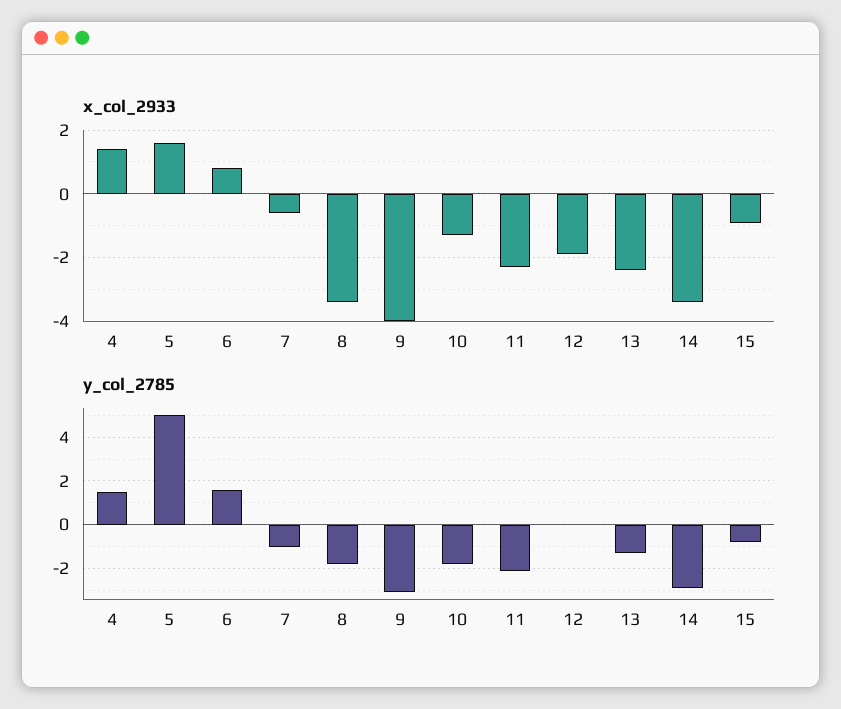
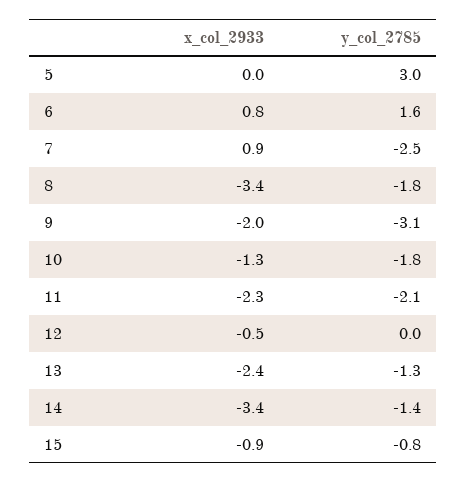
  {
    "x_col_2933": {
-     "4": 1.5,
-     "5": 1.5,
+     "5": 0,
      "6": 0.8,
-     "7": -0.5,
+     "7": 0.9,
      "8": -3.4,
-     "9": -4,
+     "9": -2,
      "10": -1.3,
      "11": -2.3,
-     "12": -2,
+     "12": -0.5,
      "13": -2.4,
      "14": -3.4,
      "15": -0.9
    },
    "y_col_2785": {
-     "4": 1.5,
-     "5": 5,
+     "5": 3,
      "6": 1.6,
-     "7": -1,
+     "7": -2.5,
      "8": -1.8,
      "9": -3.1,
      "10": -1.8,
      "11": -2.1,
      "12": 0,
      "13": -1.3,
-     "14": -3,
+     "14": -1.4,
      "15": -0.8
    }
  }

